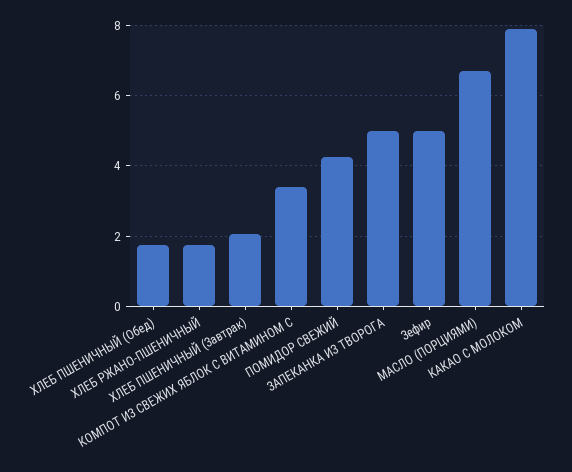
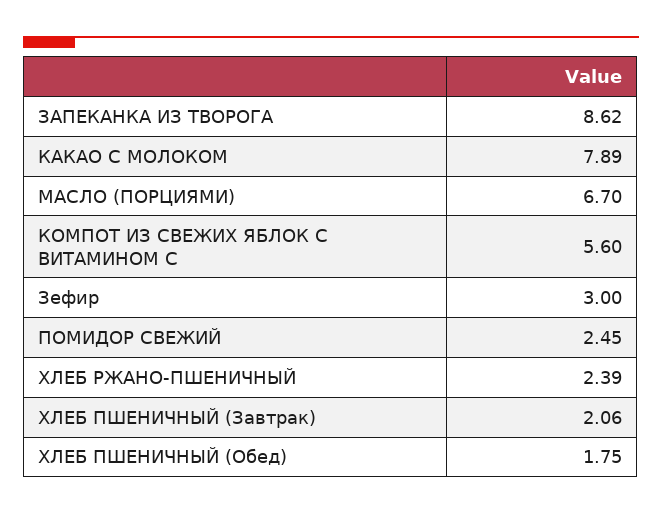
  {
    "ХЛЕБ ПШЕНИЧНЫЙ (Обед)": 1.75,
-   "ХЛЕБ РЖАНО-ПШЕНИЧНЫЙ": 1.8,
+   "ХЛЕБ РЖАНО-ПШЕНИЧНЫЙ": 2.39,
    "ХЛЕБ ПШЕНИЧНЫЙ (Завтрак)": 2.06,
-   "КОМПОТ ИЗ СВЕЖИХ ЯБЛОК С ВИТАМИНОМ С": 3.4,
+   "КОМПОТ ИЗ СВЕЖИХ ЯБЛОК С ВИТАМИНОМ С": 5.6,
-   "ПОМИДОР СВЕЖИЙ": 4.2,
+   "ПОМИДОР СВЕЖИЙ": 2.45,
-   "ЗАПЕКАНКА ИЗ ТВОРОГА": 5,
+   "ЗАПЕКАНКА ИЗ ТВОРОГА": 8.62,
-   "Зефир": 5,
+   "Зефир": 3,
    "МАСЛО (ПОРЦИЯМИ)": 6.7,
    "КАКАО С МОЛОКОМ": 7.89
  }

